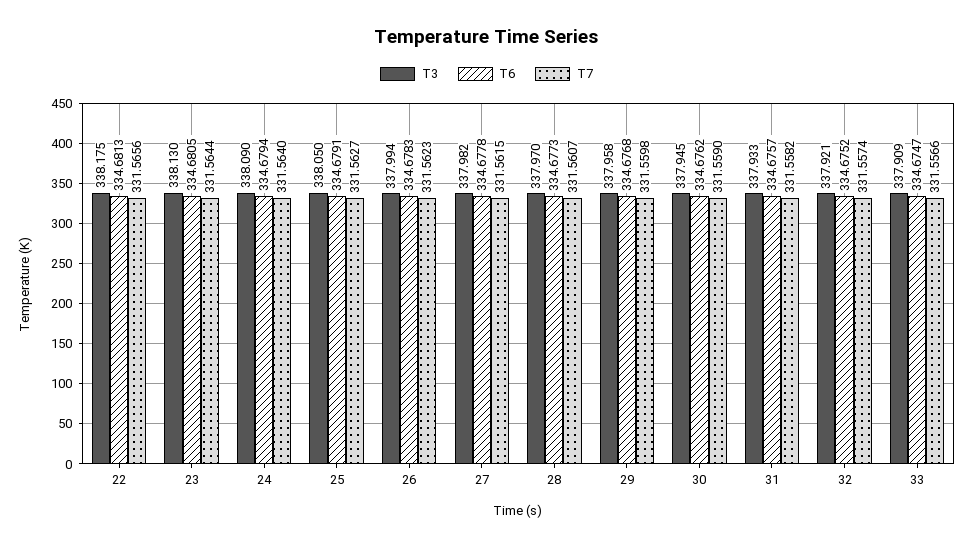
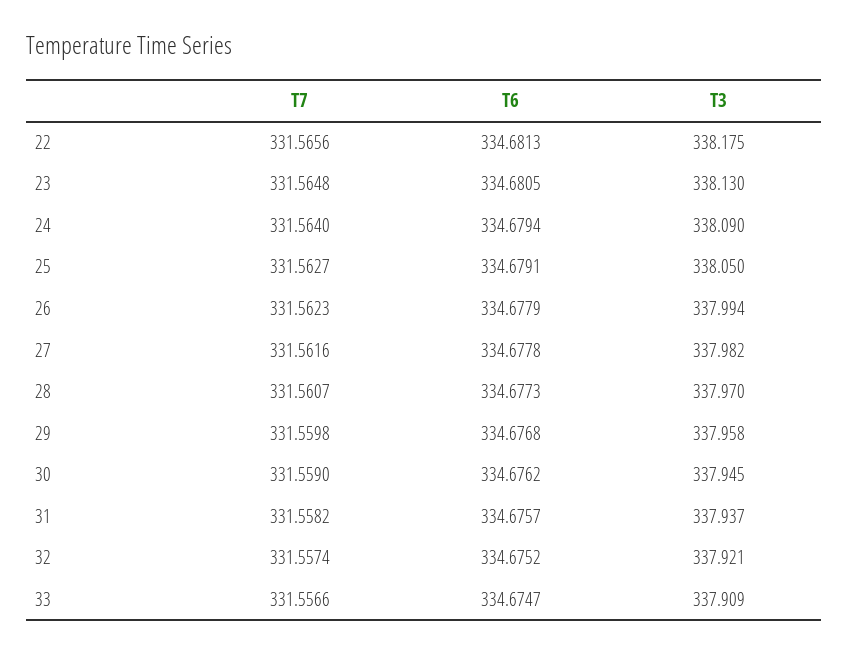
  {
    "T3": {
      "22": 338.175,
      "23": 338.13,
      "24": 338.09,
      "25": 338.05,
      "26": 337.994,
      "27": 337.982,
      "28": 337.97,
      "29": 337.958,
      "30": 337.945,
-     "31": 337.933,
+     "31": 337.937,
      "32": 337.921,
      "33": 337.909
    },
    "T6": {
      "22": 334.6813,
      "23": 334.6805,
      "24": 334.6794,
      "25": 334.6791,
-     "26": 334.6783,
+     "26": 334.6779,
      "27": 334.6778,
      "28": 334.6773,
      "29": 334.6768,
      "30": 334.6762,
      "31": 334.6757,
      "32": 334.6752,
      "33": 334.6747
    },
    "T7": {
      "22": 331.5656,
-     "23": 331.5644,
+     "23": 331.5648,
      "24": 331.564,
      "25": 331.5627,
      "26": 331.5623,
-     "27": 331.5615,
+     "27": 331.5616,
      "28": 331.5607,
      "29": 331.5598,
      "30": 331.559,
      "31": 331.5582,
      "32": 331.5574,
      "33": 331.5566
    }
  }

